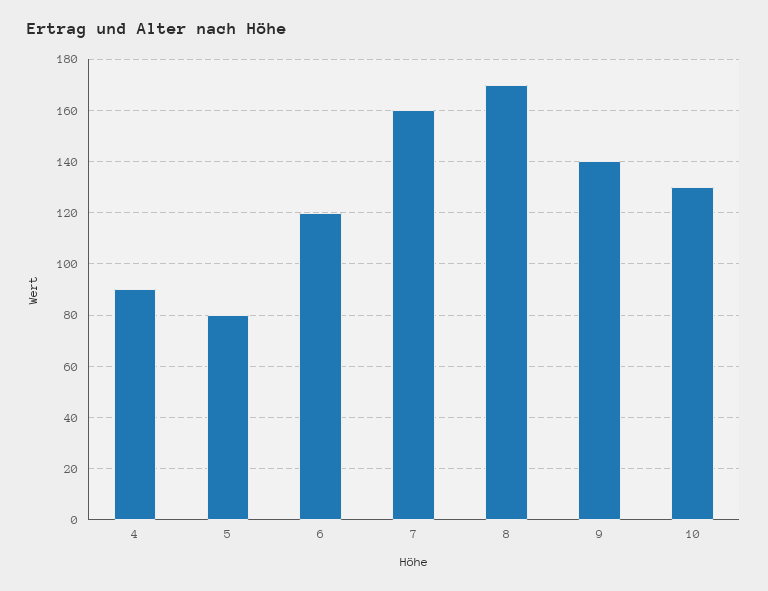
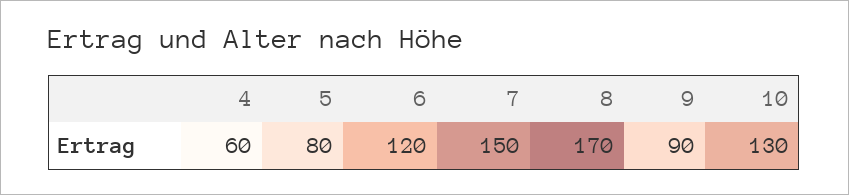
  {
-   "4": 90,
+   "4": 60,
    "5": 80,
    "6": 120,
-   "7": 160,
+   "7": 150,
    "8": 170,
-   "9": 140,
+   "9": 90,
    "10": 130
  }

